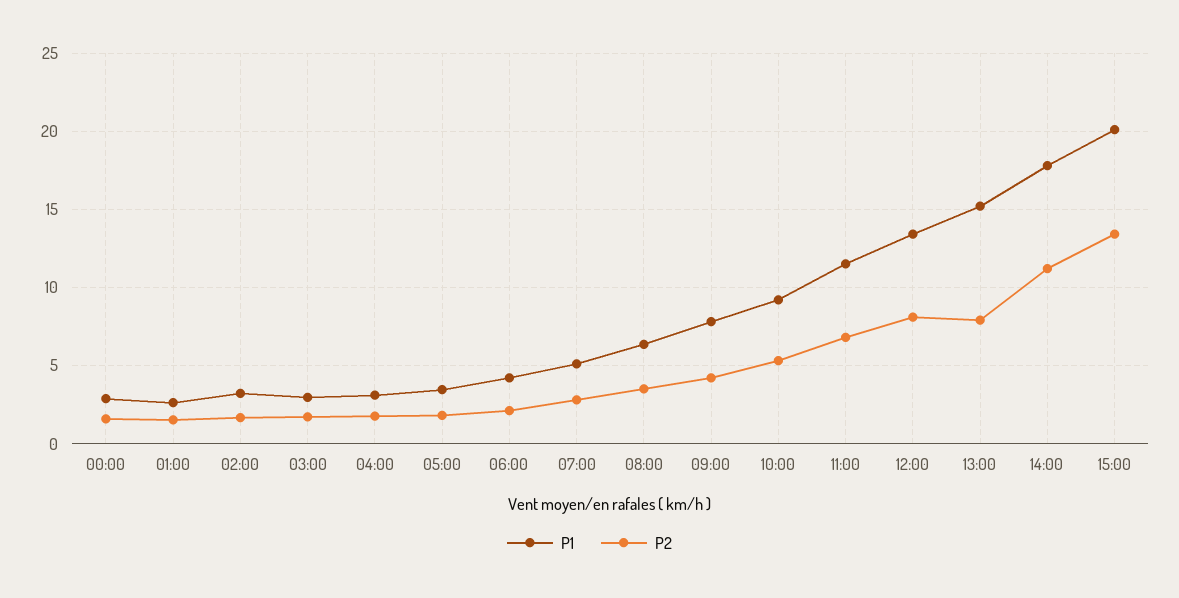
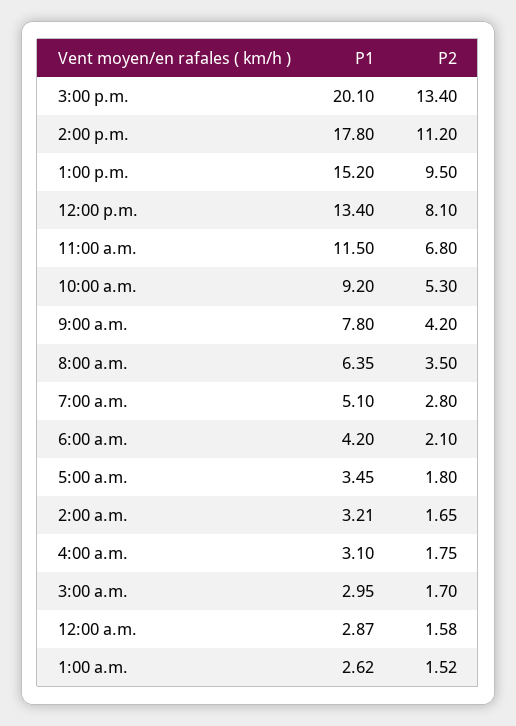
  {
    "P1": {
      "00:00": 2.87,
      "01:00": 2.62,
      "02:00": 3.21,
      "03:00": 2.95,
      "04:00": 3.1,
      "05:00": 3.45,
      "06:00": 4.2,
      "07:00": 5.1,
      "08:00": 6.35,
      "09:00": 7.8,
      "10:00": 9.2,
      "11:00": 11.5,
      "12:00": 13.4,
      "13:00": 15.2,
      "14:00": 17.8,
      "15:00": 20.1
    },
    "P2": {
      "00:00": 1.58,
      "01:00": 1.52,
      "02:00": 1.65,
      "03:00": 1.7,
      "04:00": 1.75,
      "05:00": 1.8,
      "06:00": 2.1,
      "07:00": 2.8,
      "08:00": 3.5,
      "09:00": 4.2,
      "10:00": 5.3,
      "11:00": 6.8,
      "12:00": 8.1,
-     "13:00": 8,
+     "13:00": 9.5,
      "14:00": 11.2,
      "15:00": 13.4
    }
  }

